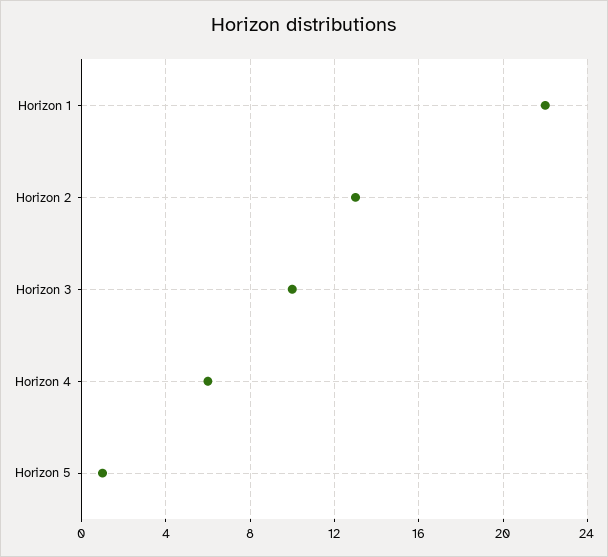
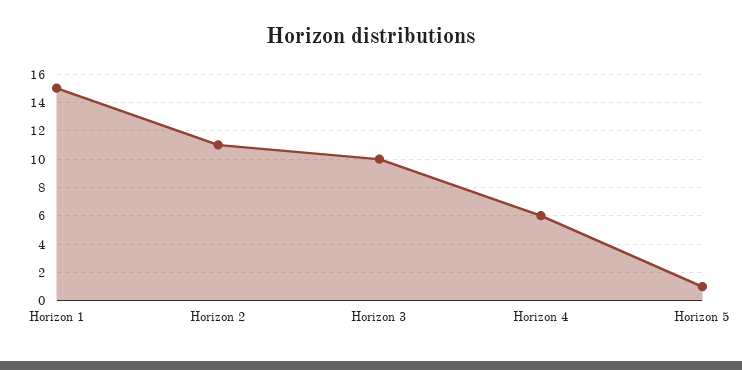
  {
-   "Horizon 1": 22,
+   "Horizon 1": 15,
-   "Horizon 2": 13,
+   "Horizon 2": 11,
    "Horizon 3": 10,
    "Horizon 4": 6,
    "Horizon 5": 1
  }

